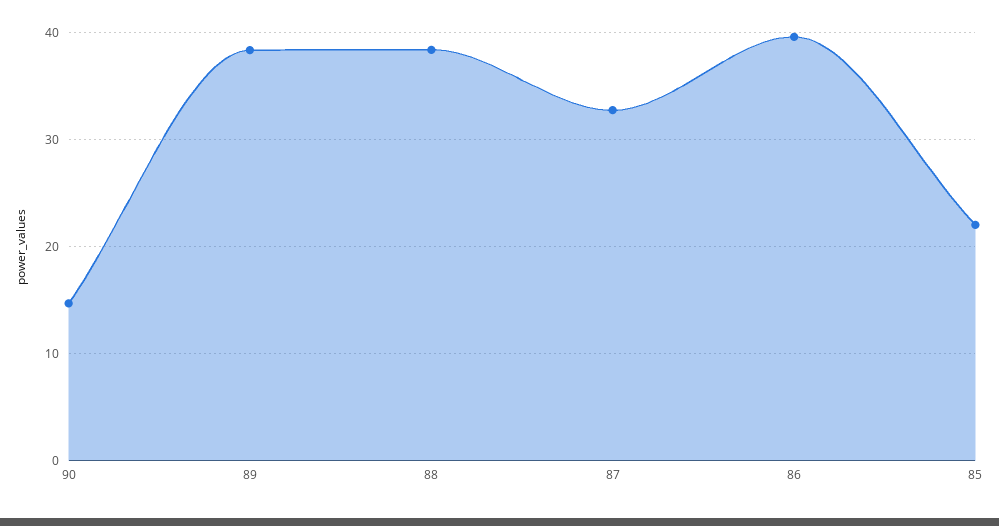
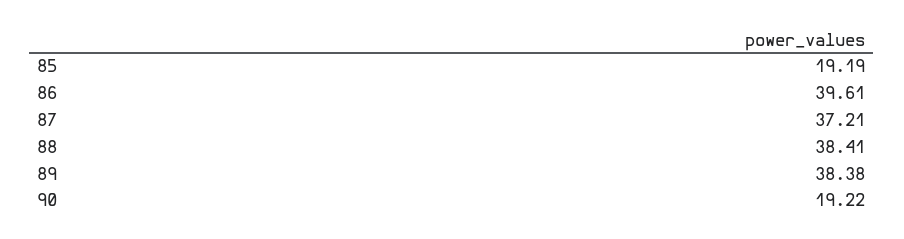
  {
-   "90": 15,
+   "90": 19.22,
    "89": 38.38,
    "88": 38.41,
-   "87": 33,
+   "87": 37.21,
    "86": 39.61,
-   "85": 22
+   "85": 19.19
  }

